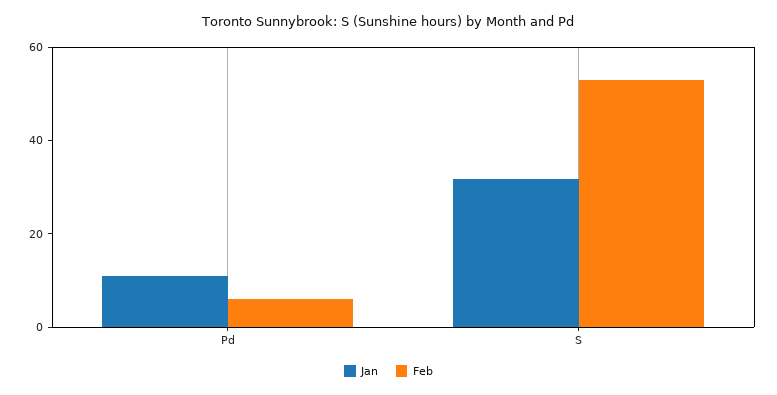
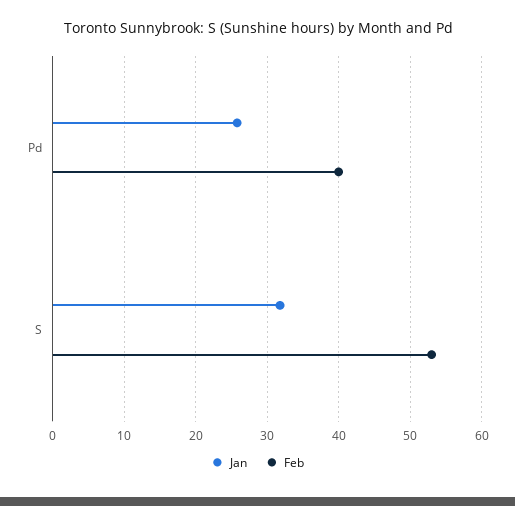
  {
    "Jan": {
-     "Pd": 10,
+     "Pd": 26,
      "S": 32
    },
    "Feb": {
-     "Pd": 5,
+     "Pd": 40,
      "S": 53
    }
  }

